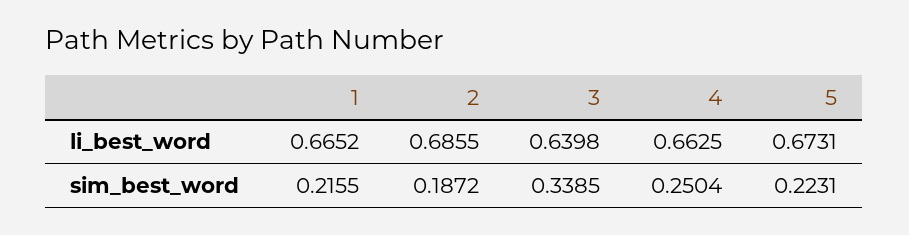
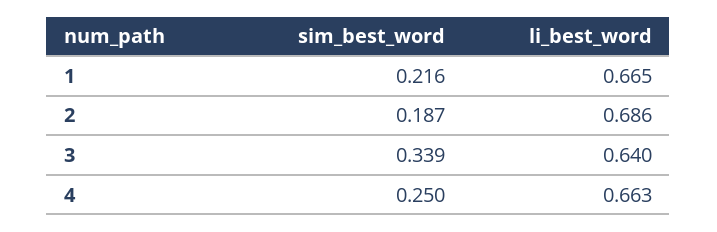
  {
    "1": {
      "li_best_word": 0.6652,
      "sim_best_word": 0.2155
    },
    "2": {
      "li_best_word": 0.6855,
      "sim_best_word": 0.1872
    },
    "3": {
      "li_best_word": 0.6398,
      "sim_best_word": 0.3385
    },
    "4": {
      "li_best_word": 0.6625,
      "sim_best_word": 0.2504
-   },
+   }
-   "5": {
-     "li_best_word": 0.6731,
-     "sim_best_word": 0.2231
-   }
  }

